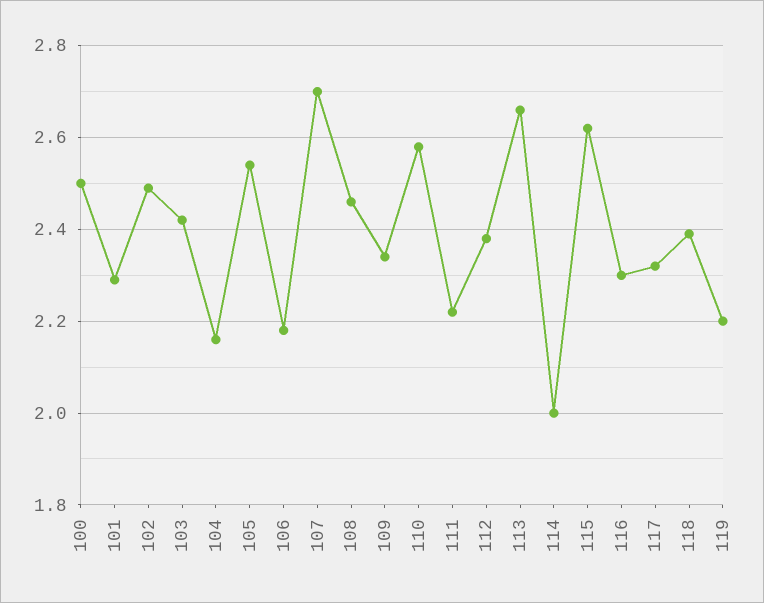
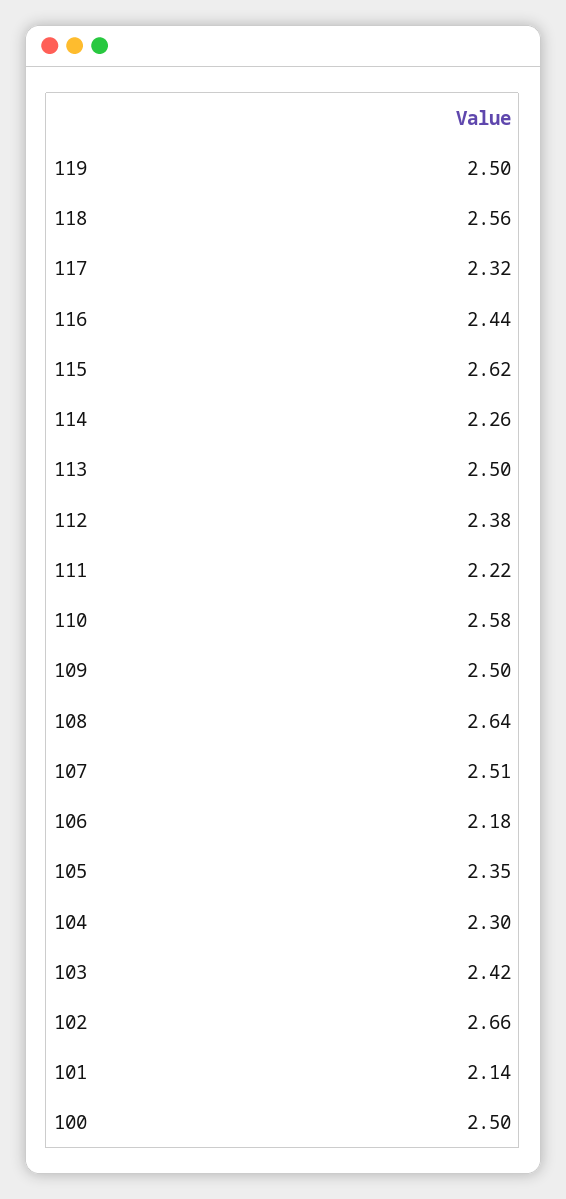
  {
    "100": 2.5,
-   "101": 2.3,
+   "101": 2.14,
-   "102": 2.5,
+   "102": 2.66,
    "103": 2.42,
-   "104": 2.15,
+   "104": 2.3,
-   "105": 2.55,
+   "105": 2.35,
    "106": 2.18,
-   "107": 2.7,
+   "107": 2.51,
-   "108": 2.45,
+   "108": 2.64,
-   "109": 2.35,
+   "109": 2.5,
    "110": 2.58,
    "111": 2.22,
    "112": 2.38,
-   "113": 2.65,
+   "113": 2.5,
-   "114": 2,
+   "114": 2.26,
    "115": 2.62,
-   "116": 2.3,
+   "116": 2.44,
    "117": 2.32,
-   "118": 2.4,
+   "118": 2.56,
-   "119": 2.2
+   "119": 2.5
  }

